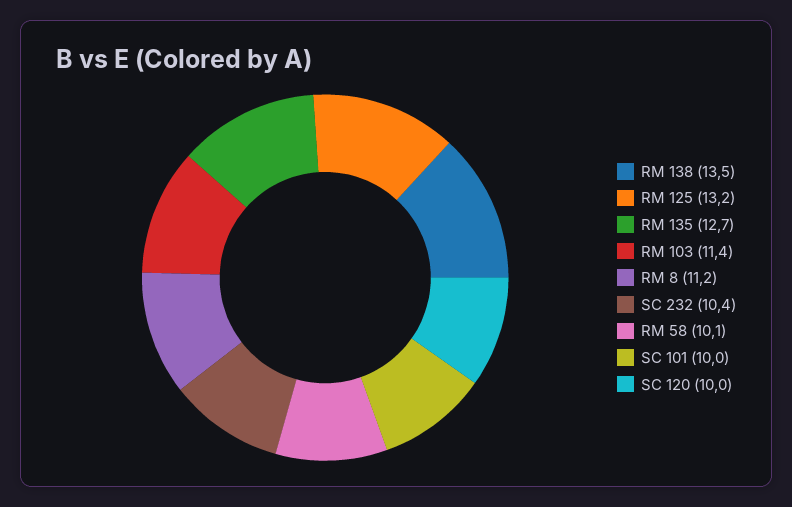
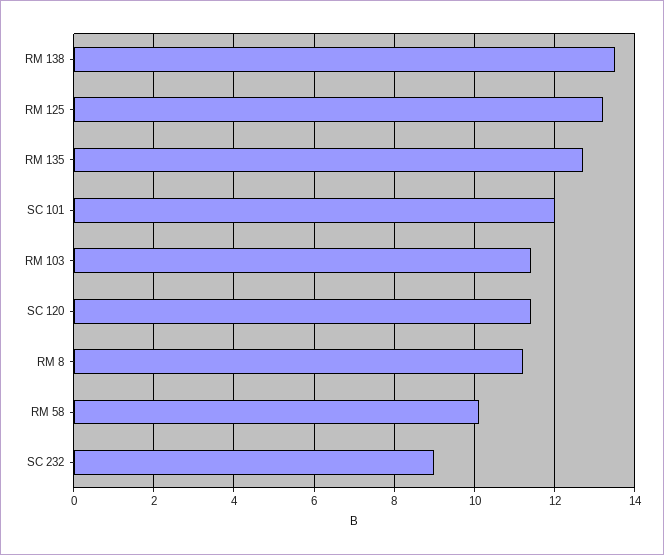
  {
    "RM 138": 13.5,
    "RM 125": 13.2,
    "RM 135": 12.7,
    "RM 103": 11.4,
    "RM 8": 11.2,
-   "SC 232": 10.4,
+   "SC 232": 9,
    "RM 58": 10.1,
-   "SC 101": 10,
+   "SC 101": 12,
-   "SC 120": 10
+   "SC 120": 11.5
  }

